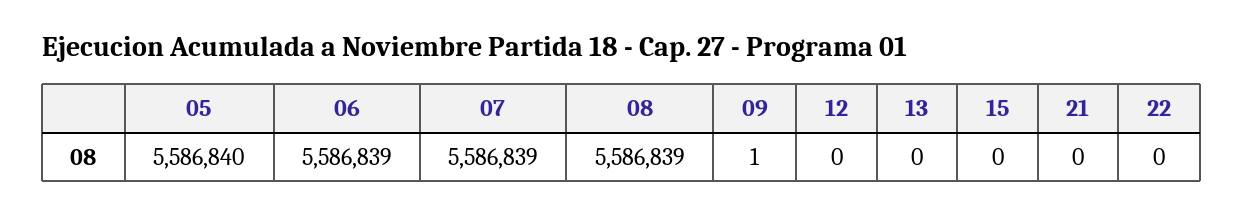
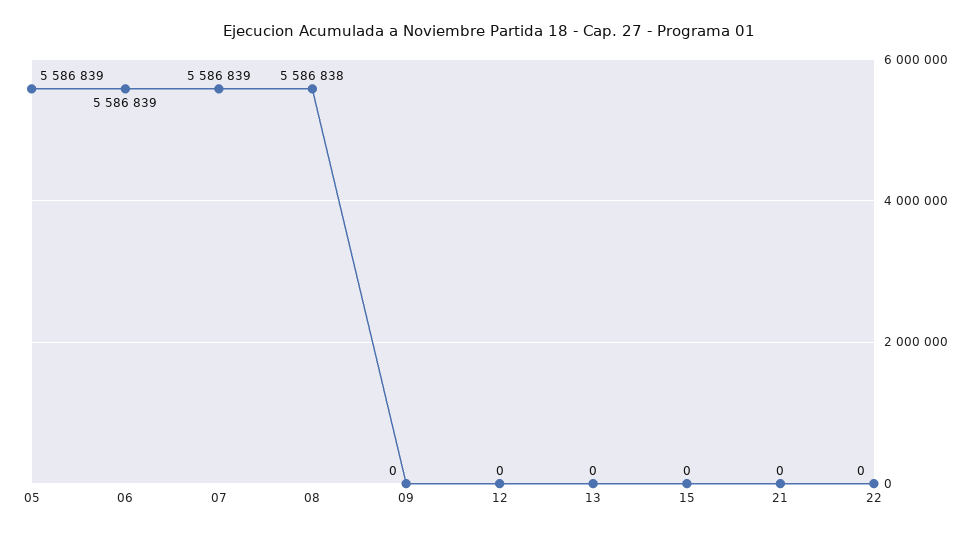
  {
-   "05": 5586840,
+   "05": 5586839,
    "06": 5586839,
    "07": 5586839,
-   "08": 5586839,
+   "08": 5586838,
-   "09": 1,
+   "09": 0,
    "12": 0,
    "13": 0,
    "15": 0,
    "21": 0,
    "22": 0
  }

